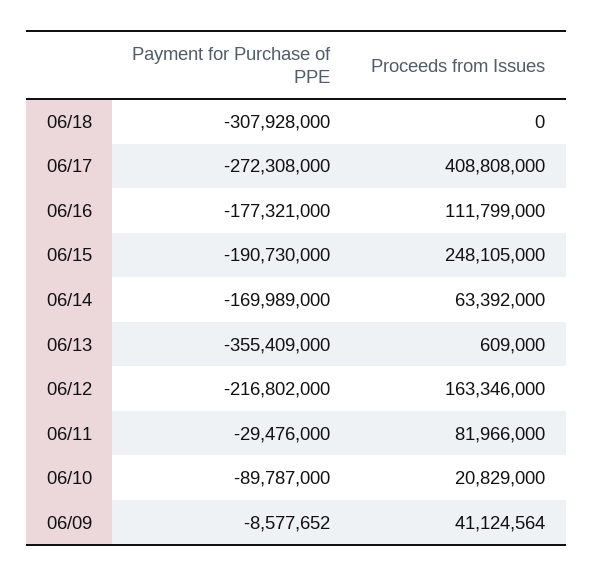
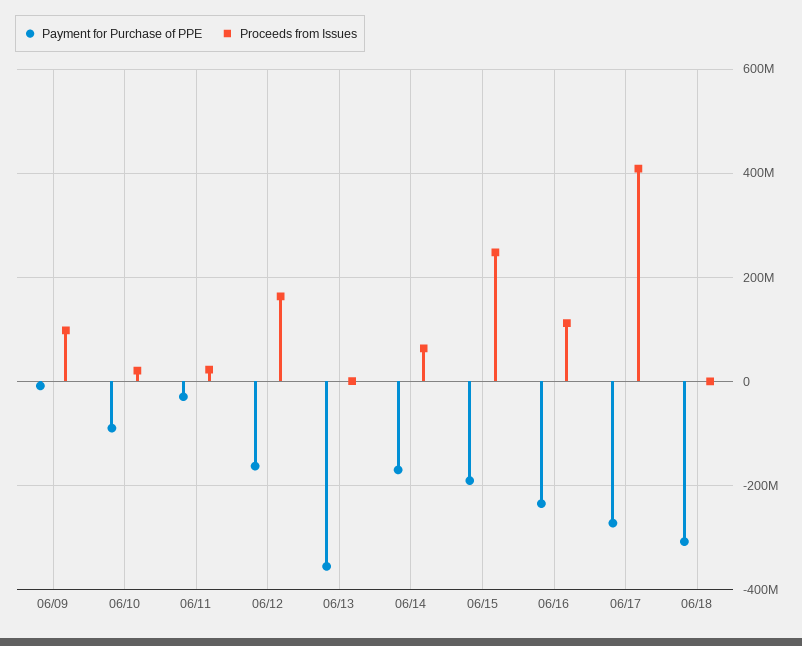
  {
    "Payment for Purchase of PPE": {
      "06/18": -307928000,
      "06/17": -272308000,
-     "06/16": -177321000,
+     "06/16": -240000000,
      "06/15": -190730000,
      "06/14": -169989000,
      "06/13": -355409000,
-     "06/12": -216802000,
+     "06/12": -160000000,
      "06/11": -29476000,
      "06/10": -89787000,
      "06/09": -8577652
    },
    "Proceeds from Issues": {
      "06/18": 0,
      "06/17": 408808000,
      "06/16": 111799000,
      "06/15": 248105000,
      "06/14": 63392000,
      "06/13": 609000,
      "06/12": 163346000,
-     "06/11": 81966000,
+     "06/11": 20000000,
      "06/10": 20829000,
-     "06/09": 41124564
+     "06/09": 100000000
    }
  }

